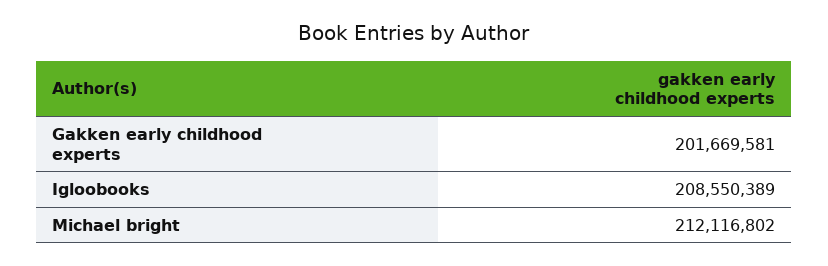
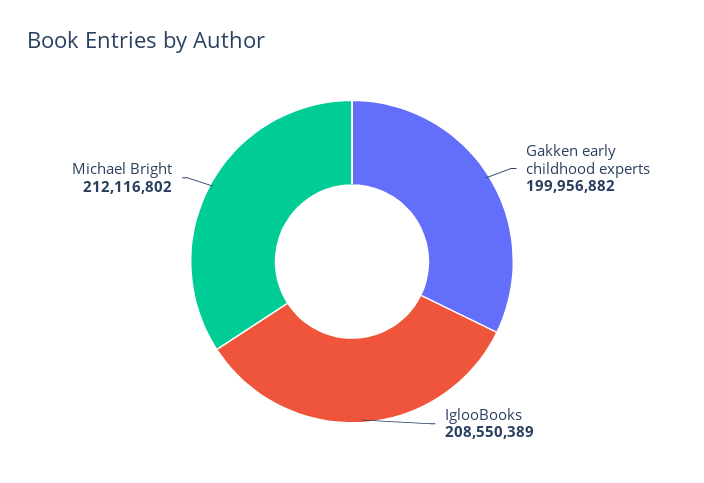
  {
-   "Gakken early childhood experts": 201669581,
+   "Gakken early childhood experts": 199956882,
    "Igloobooks": 208550389,
    "Michael bright": 212116802
  }

